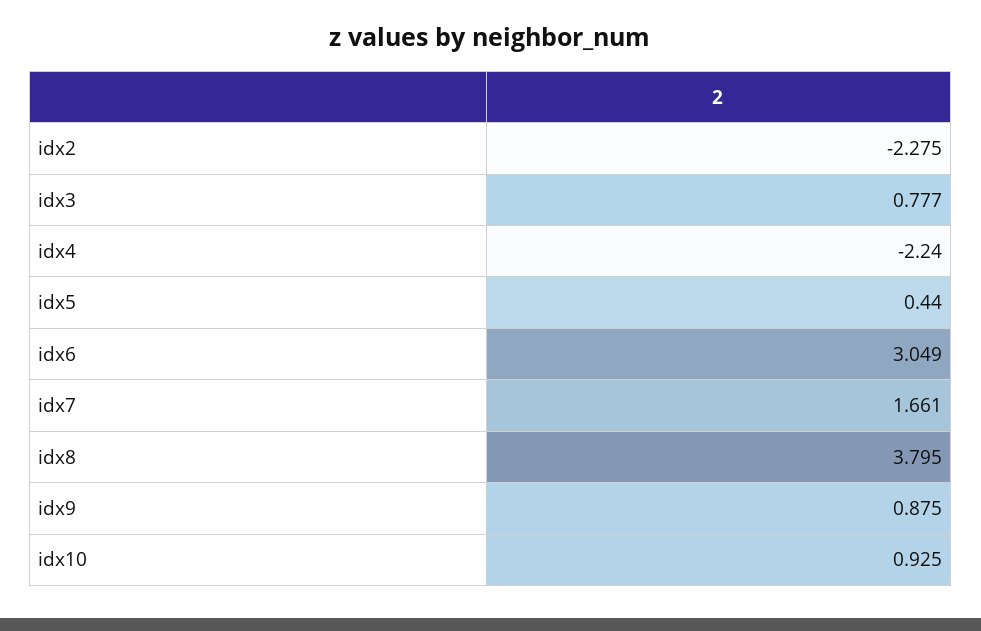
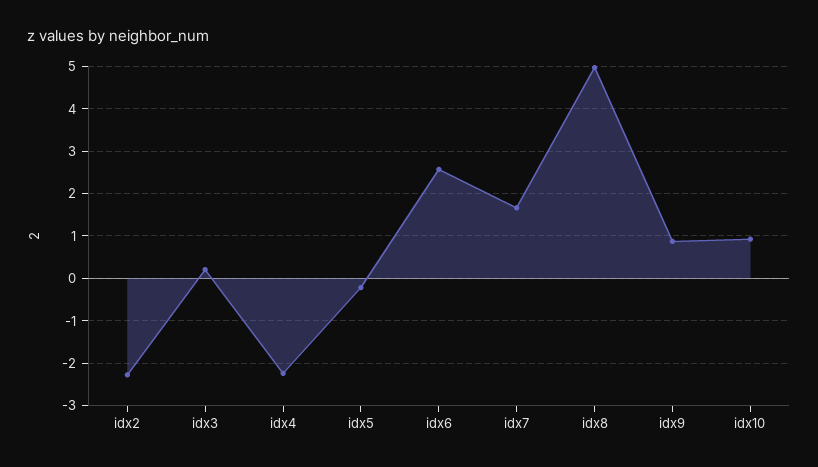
  {
    "idx2": -2.275,
-   "idx3": 0.777,
+   "idx3": 0.2,
    "idx4": -2.24,
-   "idx5": 0.44,
+   "idx5": -0.2,
-   "idx6": 3.049,
+   "idx6": 2.6,
    "idx7": 1.661,
-   "idx8": 3.795,
+   "idx8": 5,
    "idx9": 0.875,
    "idx10": 0.925
  }

